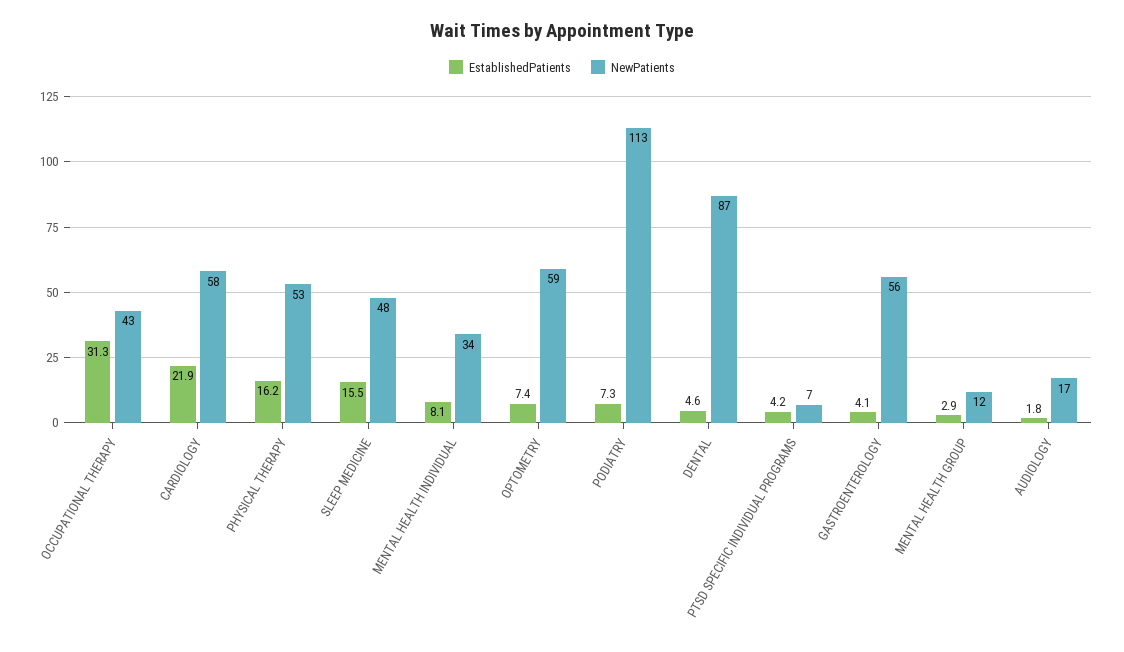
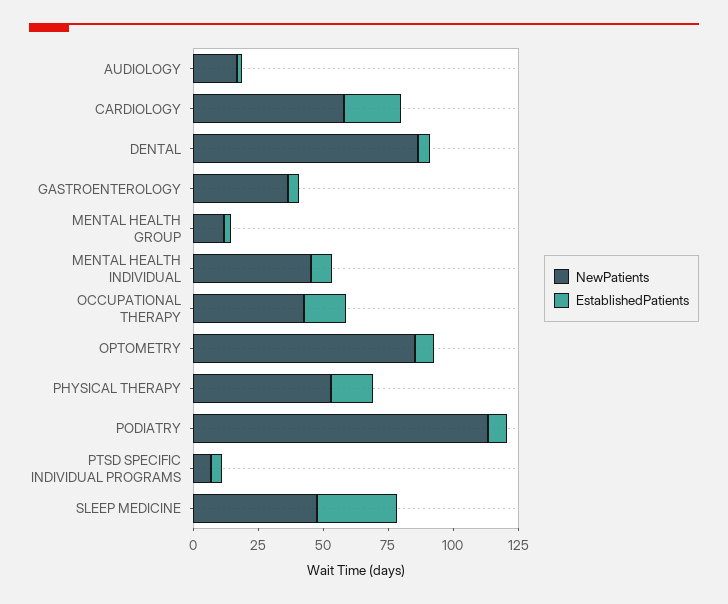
  {
    "EstablishedPatients": {
-     "OCCUPATIONAL THERAPY": 31.3,
+     "OCCUPATIONAL THERAPY": 15,
      "CARDIOLOGY": 21.9,
      "PHYSICAL THERAPY": 16.2,
-     "SLEEP MEDICINE": 15.5,
+     "SLEEP MEDICINE": 30,
      "MENTAL HEALTH INDIVIDUAL": 8.1,
      "OPTOMETRY": 7.4,
      "PODIATRY": 7.3,
      "DENTAL": 4.6,
      "PTSD SPECIFIC INDIVIDUAL PROGRAMS": 4.2,
      "GASTROENTEROLOGY": 4.1,
      "MENTAL HEALTH GROUP": 2.9,
      "AUDIOLOGY": 1.8
    },
    "NewPatients": {
      "OCCUPATIONAL THERAPY": 43,
      "CARDIOLOGY": 58,
      "PHYSICAL THERAPY": 53,
      "SLEEP MEDICINE": 48,
-     "MENTAL HEALTH INDIVIDUAL": 34,
+     "MENTAL HEALTH INDIVIDUAL": 45,
-     "OPTOMETRY": 59,
+     "OPTOMETRY": 85,
      "PODIATRY": 113,
      "DENTAL": 87,
      "PTSD SPECIFIC INDIVIDUAL PROGRAMS": 7,
-     "GASTROENTEROLOGY": 56,
+     "GASTROENTEROLOGY": 35,
      "MENTAL HEALTH GROUP": 12,
      "AUDIOLOGY": 17
    }
  }

